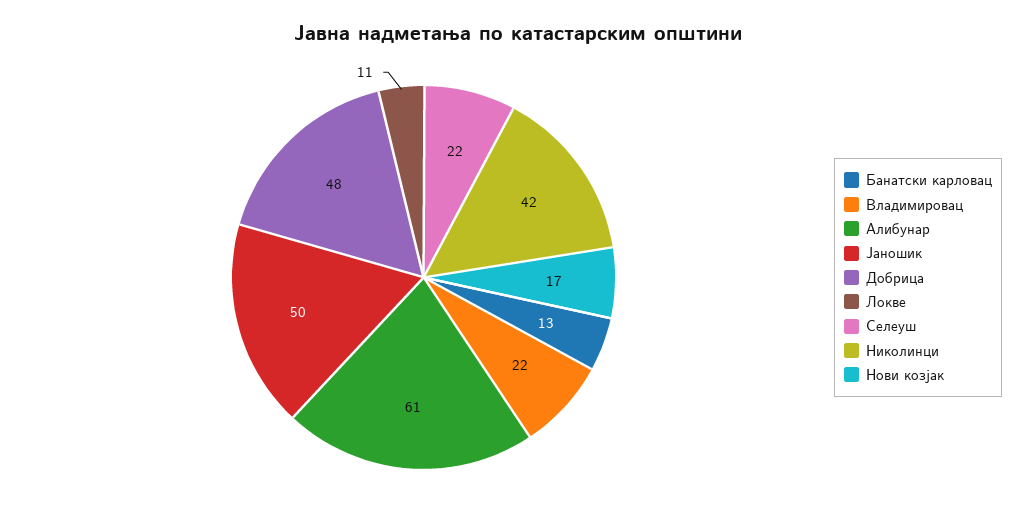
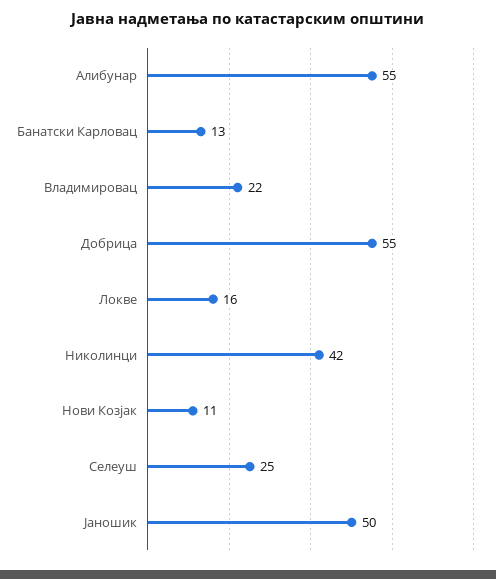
  {
    "Банатски карловац": 13,
    "Владимировац": 22,
-   "Алибунар": 61,
+   "Алибунар": 55,
    "Јаношик": 50,
-   "Добрица": 48,
+   "Добрица": 55,
-   "Локве": 11,
+   "Локве": 16,
-   "Селеуш": 22,
+   "Селеуш": 25,
    "Николинци": 42,
-   "Нови козјак": 17
+   "Нови козјак": 11
  }

